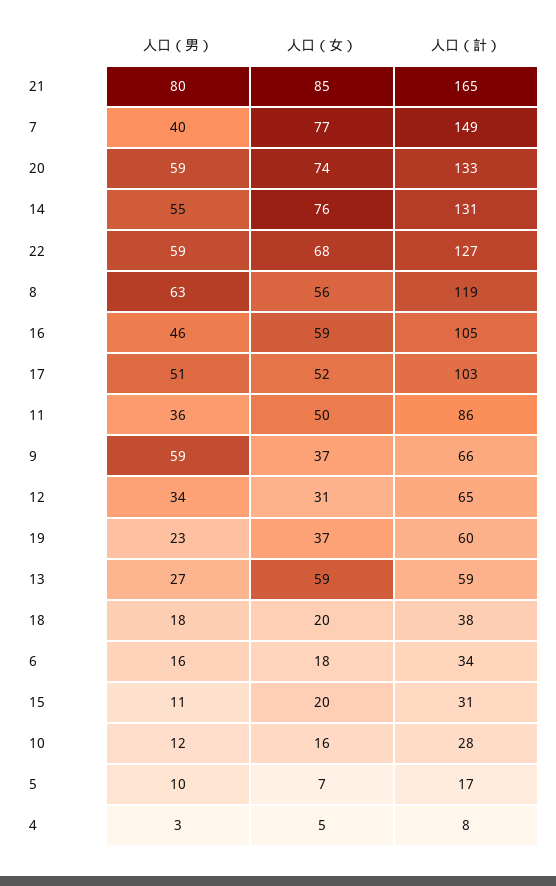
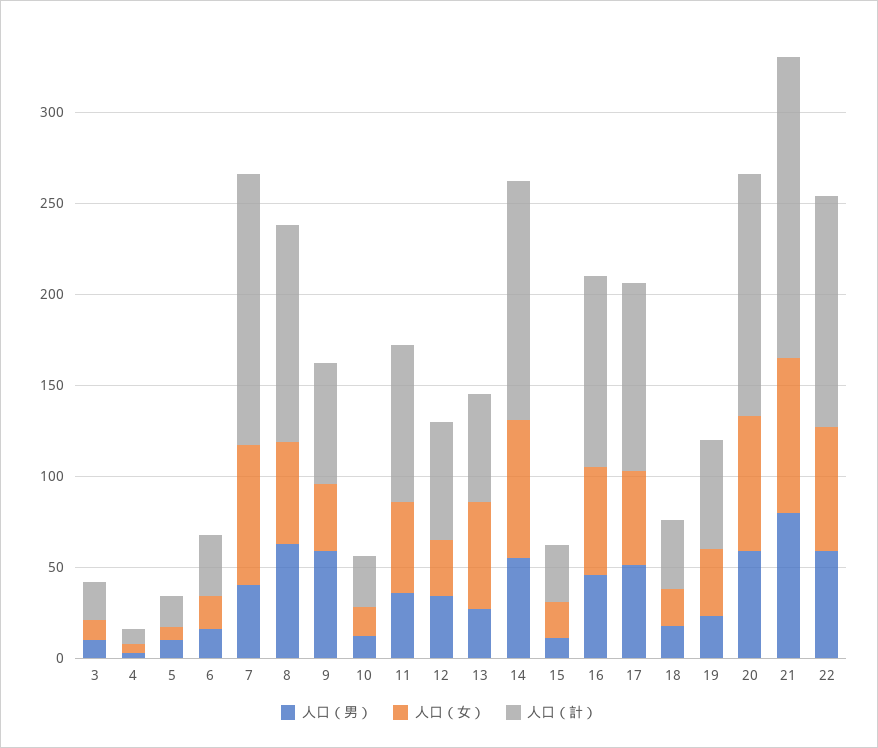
  {
    "人口（男）": {
      "21": 80,
      "7": 40,
      "20": 59,
      "14": 55,
      "22": 59,
      "8": 63,
      "16": 46,
      "17": 51,
      "11": 36,
      "9": 59,
      "12": 34,
      "19": 23,
      "13": 27,
      "18": 18,
      "6": 16,
      "15": 11,
      "10": 12,
      "5": 10,
-     "4": 3
+     "4": 3,
+     "3": 10
    },
    "人口（女）": {
      "21": 85,
      "7": 77,
      "20": 74,
      "14": 76,
      "22": 68,
      "8": 56,
      "16": 59,
      "17": 52,
      "11": 50,
      "9": 37,
      "12": 31,
      "19": 37,
      "13": 59,
      "18": 20,
      "6": 18,
      "15": 20,
      "10": 16,
      "5": 7,
-     "4": 5
+     "4": 5,
+     "3": 10
    },
    "人口（計）": {
      "21": 165,
      "7": 149,
      "20": 133,
      "14": 131,
      "22": 127,
      "8": 119,
      "16": 105,
      "17": 103,
      "11": 86,
      "9": 66,
      "12": 65,
      "19": 60,
      "13": 59,
      "18": 38,
      "6": 34,
      "15": 31,
      "10": 28,
      "5": 17,
-     "4": 8
+     "4": 8,
+     "3": 20
    }
  }

